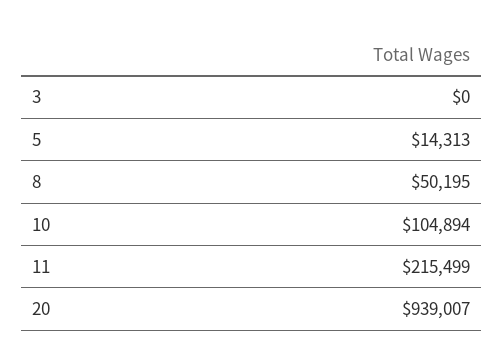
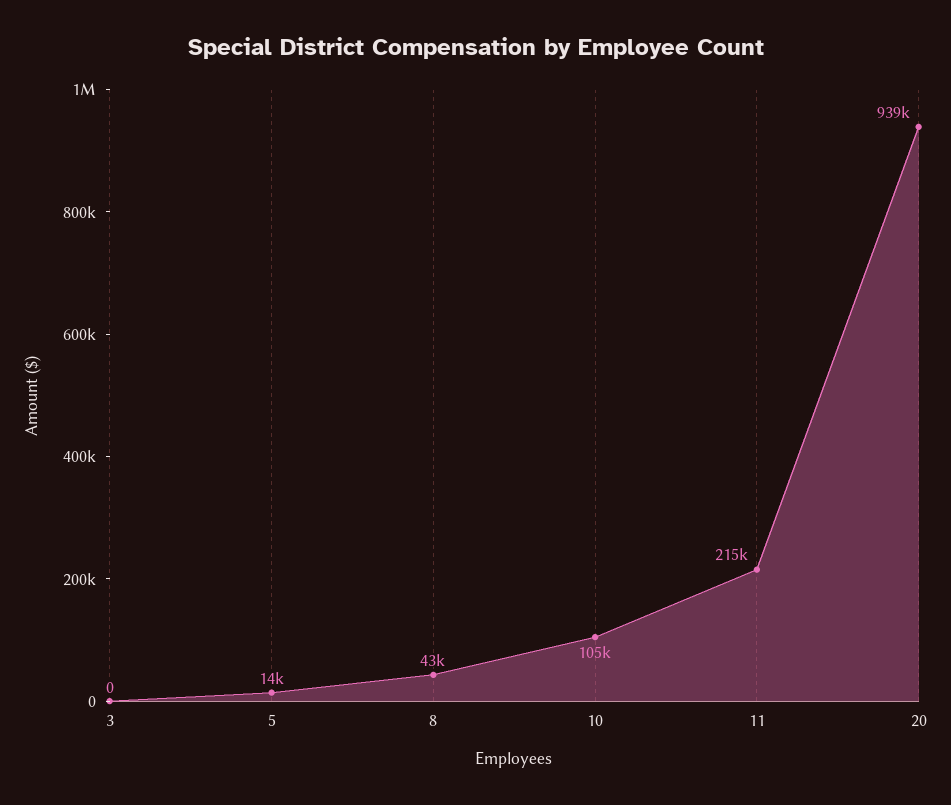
  {
    "3": 0,
    "5": 14313,
-   "8": 50195,
+   "8": 43000,
    "10": 104894,
    "11": 215499,
    "20": 939007
  }

